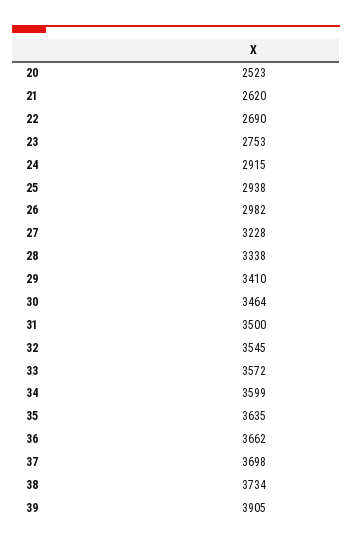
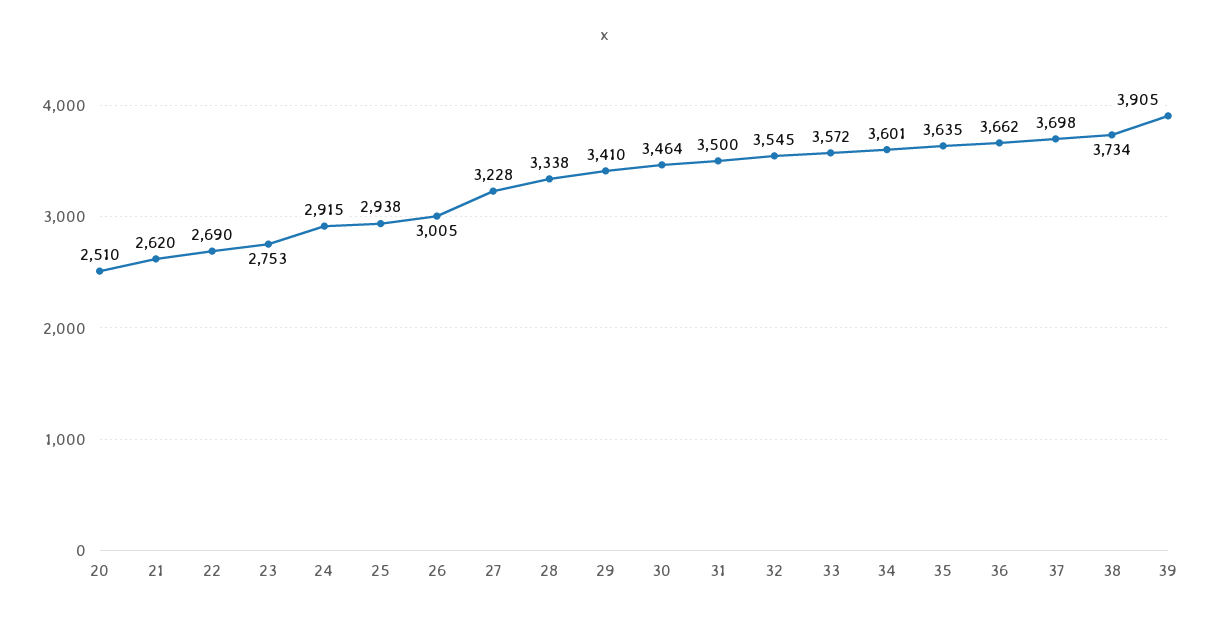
  {
-   "20": 2523,
+   "20": 2510,
    "21": 2620,
    "22": 2690,
    "23": 2753,
    "24": 2915,
    "25": 2938,
-   "26": 2982,
+   "26": 3005,
    "27": 3228,
    "28": 3338,
    "29": 3410,
    "30": 3464,
    "31": 3500,
    "32": 3545,
    "33": 3572,
-   "34": 3599,
+   "34": 3601,
    "35": 3635,
    "36": 3662,
    "37": 3698,
    "38": 3734,
    "39": 3905
  }

